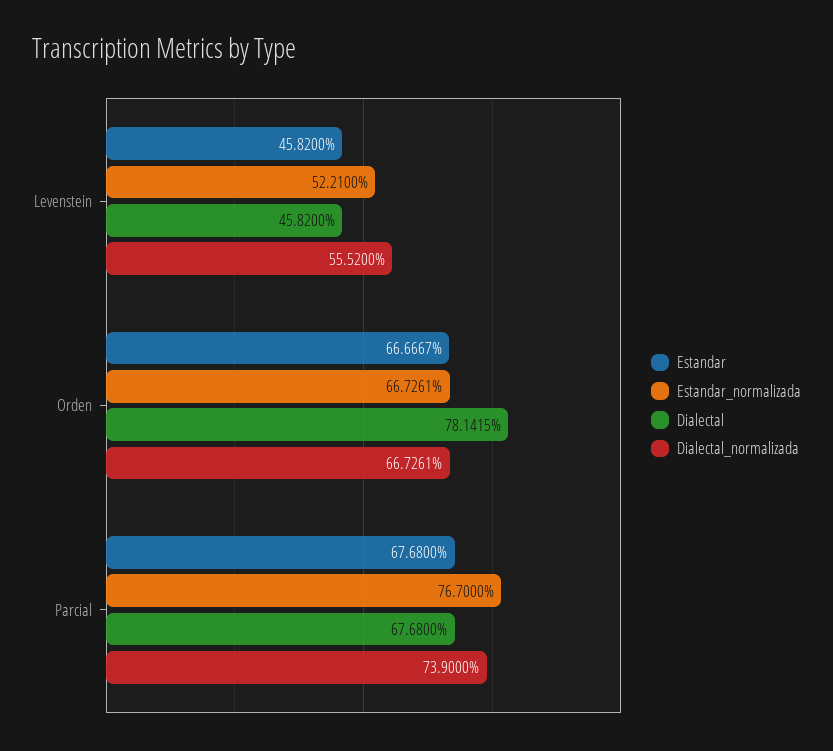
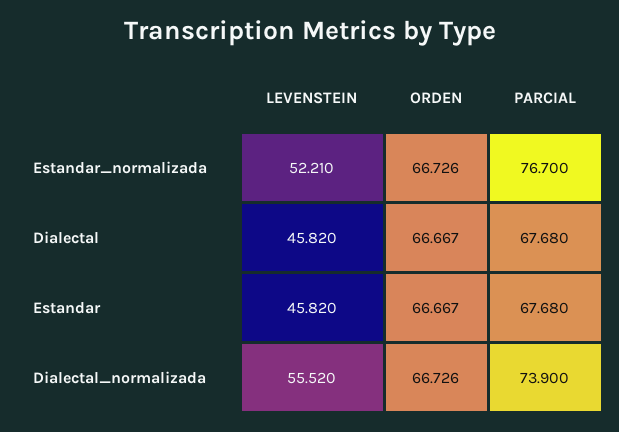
  {
    "Estandar": {
      "Levenstein": 45.82,
      "Orden": 66.6667,
      "Parcial": 67.68
    },
    "Estandar_normalizada": {
      "Levenstein": 52.21,
      "Orden": 66.7261,
      "Parcial": 76.7
    },
    "Dialectal": {
      "Levenstein": 45.82,
-     "Orden": 78.1415,
+     "Orden": 66.667,
      "Parcial": 67.68
    },
    "Dialectal_normalizada": {
      "Levenstein": 55.52,
      "Orden": 66.7261,
      "Parcial": 73.9
    }
  }

